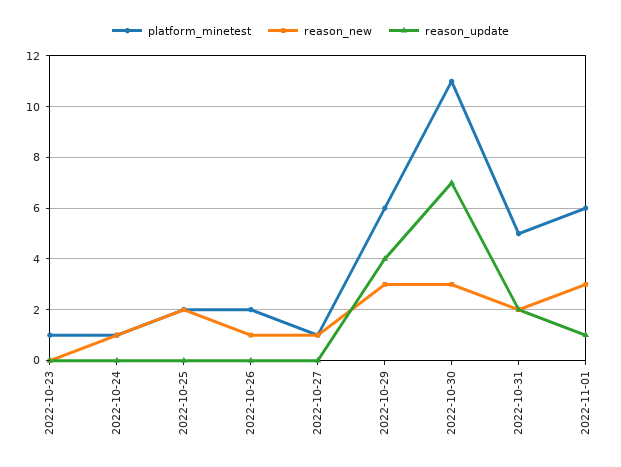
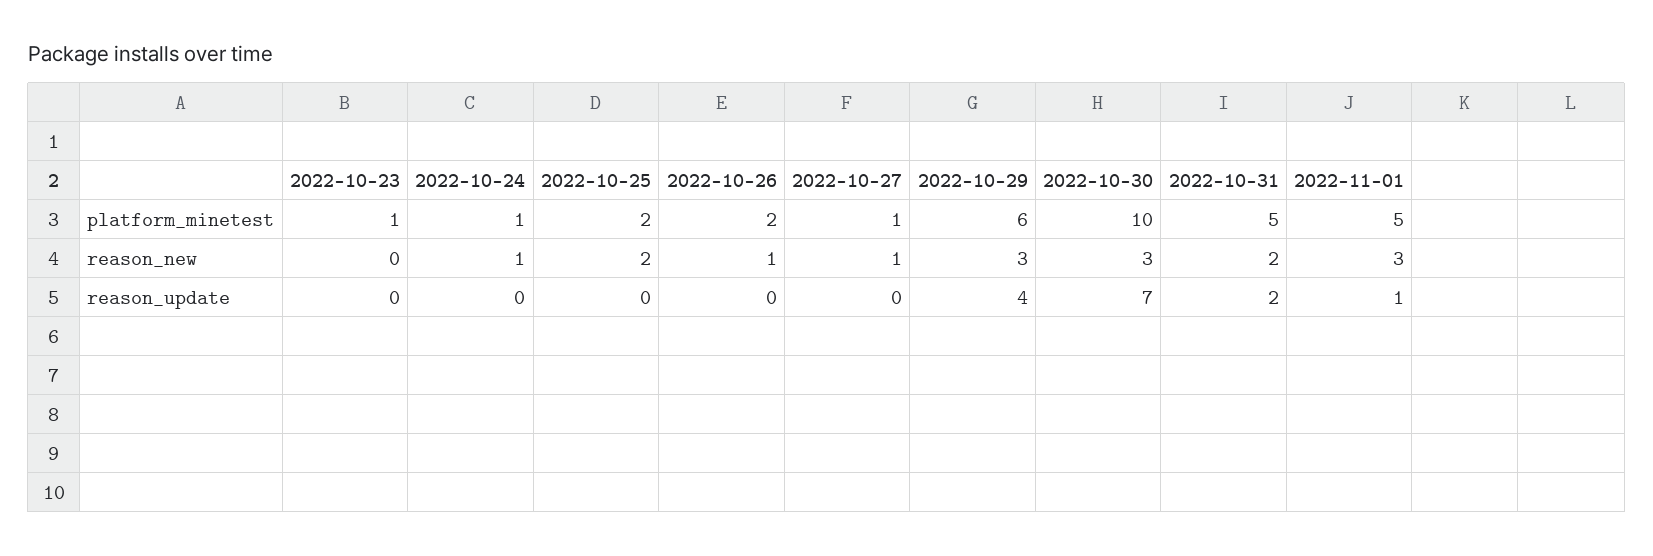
  {
    "platform_minetest": {
      "2022-10-23": 1,
      "2022-10-24": 1,
      "2022-10-25": 2,
      "2022-10-26": 2,
      "2022-10-27": 1,
      "2022-10-29": 6,
-     "2022-10-30": 11,
+     "2022-10-30": 10,
      "2022-10-31": 5,
-     "2022-11-01": 6
+     "2022-11-01": 5
    },
    "reason_new": {
      "2022-10-23": 0,
      "2022-10-24": 1,
      "2022-10-25": 2,
      "2022-10-26": 1,
      "2022-10-27": 1,
      "2022-10-29": 3,
      "2022-10-30": 3,
      "2022-10-31": 2,
      "2022-11-01": 3
    },
    "reason_update": {
      "2022-10-23": 0,
      "2022-10-24": 0,
      "2022-10-25": 0,
      "2022-10-26": 0,
      "2022-10-27": 0,
      "2022-10-29": 4,
      "2022-10-30": 7,
      "2022-10-31": 2,
      "2022-11-01": 1
    }
  }

